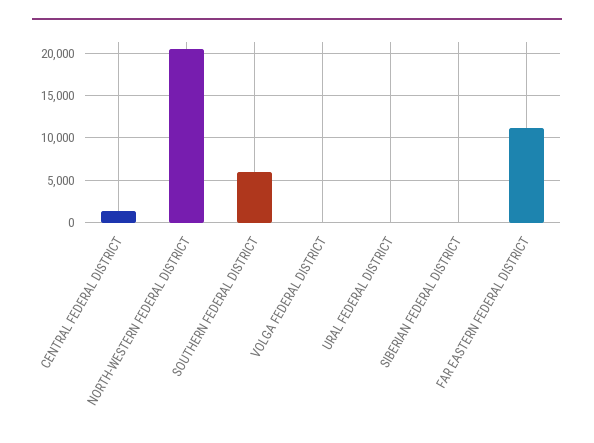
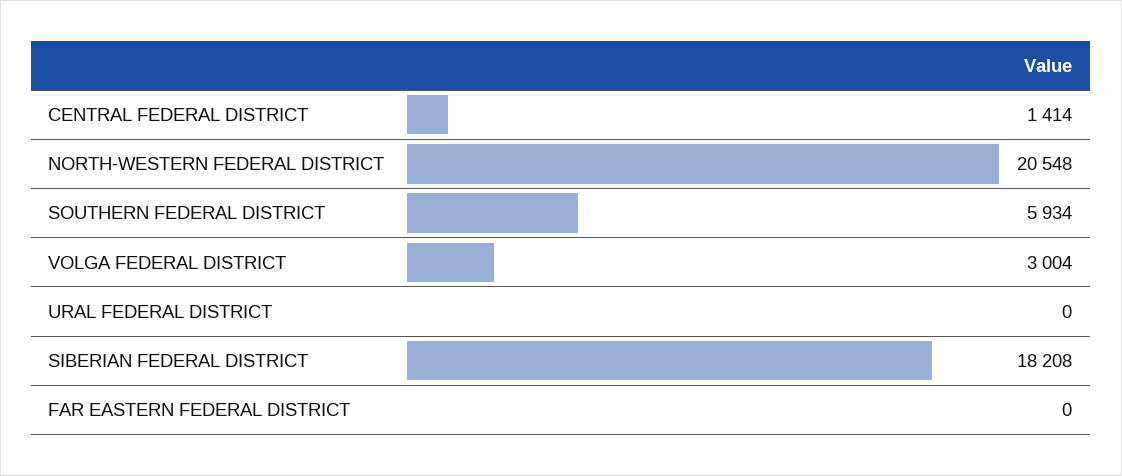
  {
    "CENTRAL FEDERAL DISTRICT": 1414,
    "NORTH-WESTERN FEDERAL DISTRICT": 20548,
    "SOUTHERN FEDERAL DISTRICT": 5934,
-   "VOLGA FEDERAL DISTRICT": 0,
+   "VOLGA FEDERAL DISTRICT": 3004,
    "URAL FEDERAL DISTRICT": 0,
-   "SIBERIAN FEDERAL DISTRICT": 0,
+   "SIBERIAN FEDERAL DISTRICT": 18208,
-   "FAR EASTERN FEDERAL DISTRICT": 11000
+   "FAR EASTERN FEDERAL DISTRICT": 0
  }

